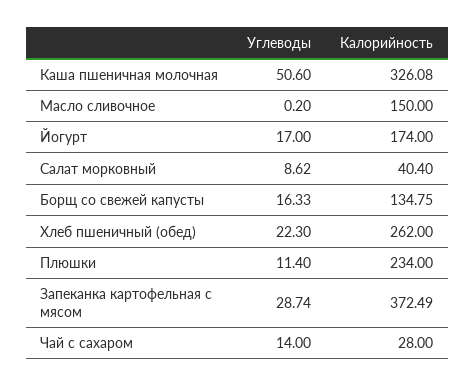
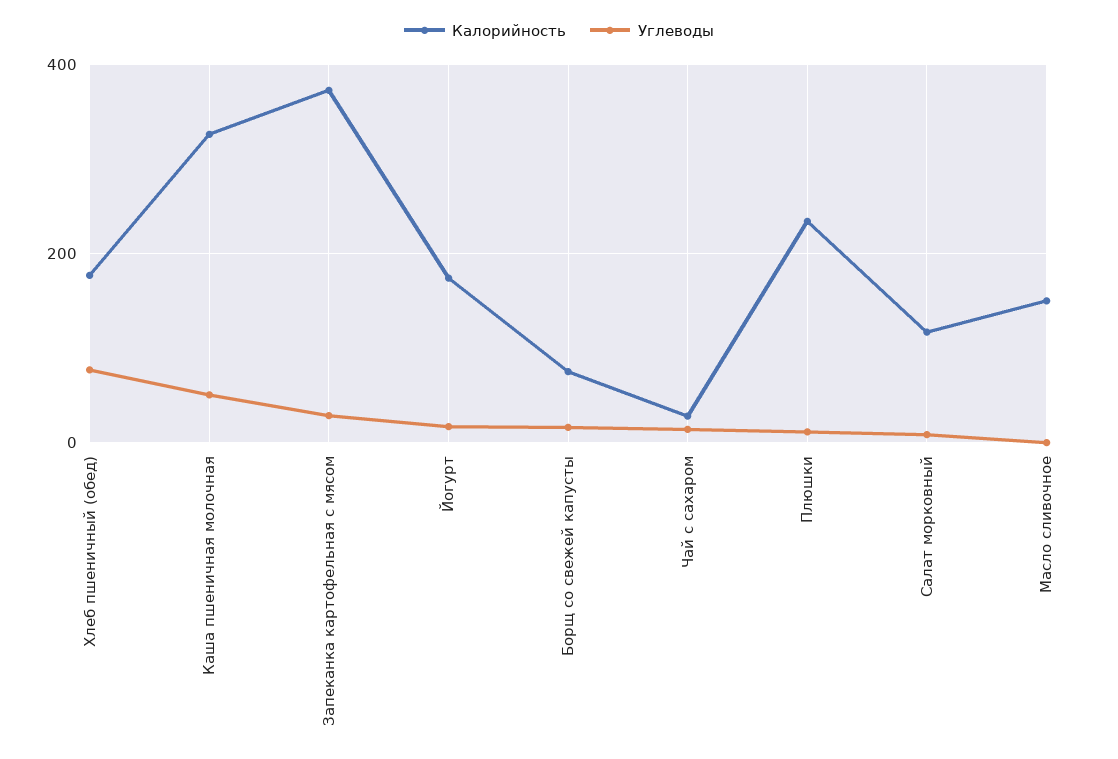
  {
    "Углеводы": {
      "Каша пшеничная молочная": 50.6,
      "Масло сливочное": 0.2,
      "Йогурт": 17,
      "Салат морковный": 8.62,
      "Борщ со свежей капусты": 16.33,
-     "Хлеб пшеничный (обед)": 22.3,
+     "Хлеб пшеничный (обед)": 80,
      "Плюшки": 11.4,
      "Запеканка картофельная с мясом": 28.74,
      "Чай с сахаром": 14
    },
    "Калорийность": {
      "Каша пшеничная молочная": 326.08,
      "Масло сливочное": 150,
      "Йогурт": 174,
-     "Салат морковный": 40.4,
+     "Салат морковный": 120,
-     "Борщ со свежей капусты": 134.75,
+     "Борщ со свежей капусты": 80,
-     "Хлеб пшеничный (обед)": 262,
+     "Хлеб пшеничный (обед)": 180,
      "Плюшки": 234,
      "Запеканка картофельная с мясом": 372.49,
      "Чай с сахаром": 28
    }
  }

